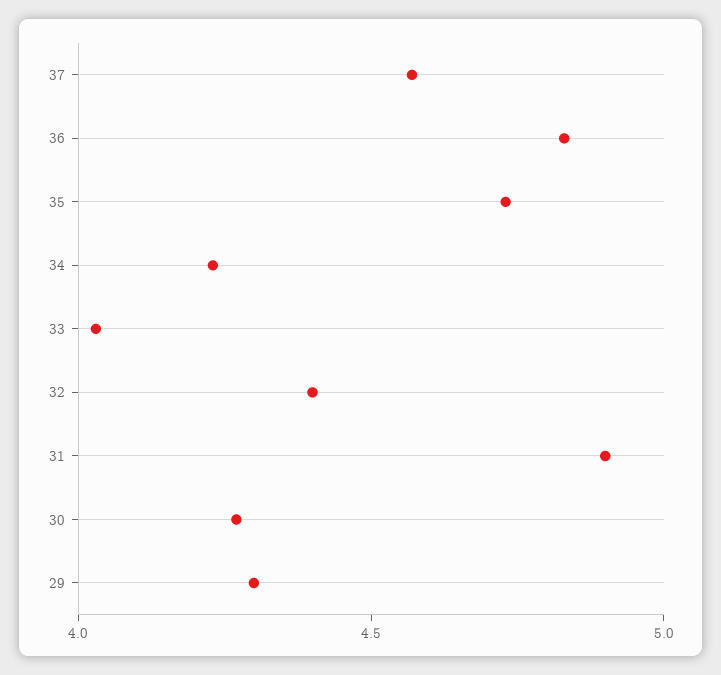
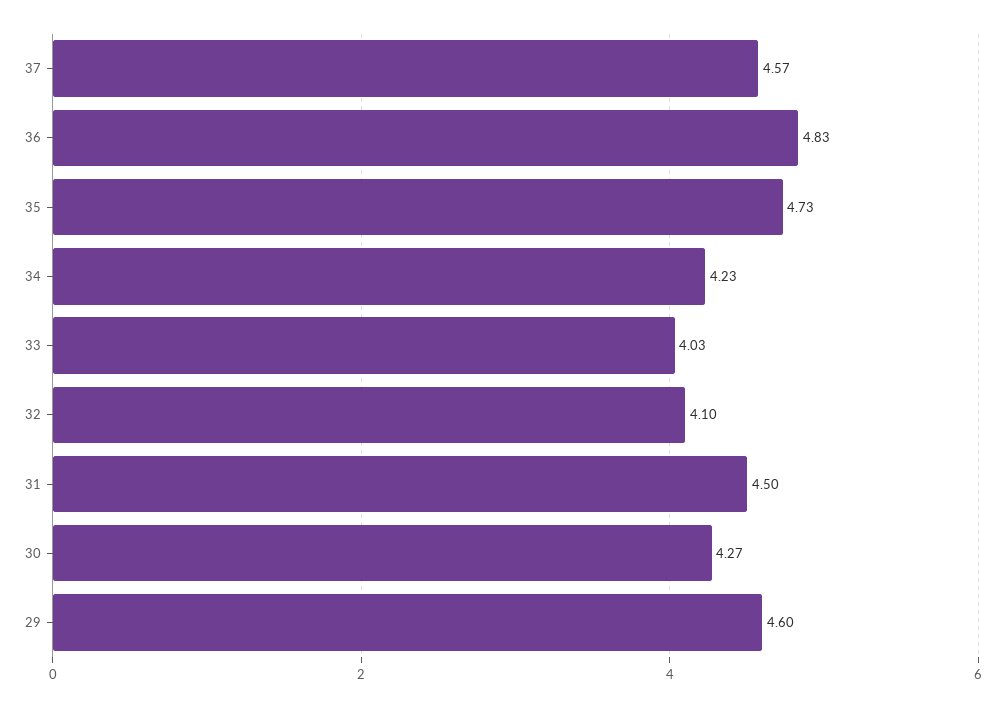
  {
    "37": 4.57,
    "36": 4.83,
    "35": 4.73,
    "34": 4.23,
    "33": 4.03,
-   "32": 4.4,
+   "32": 4.1,
-   "31": 4.9,
+   "31": 4.5,
    "30": 4.27,
-   "29": 4.3
+   "29": 4.6
  }

